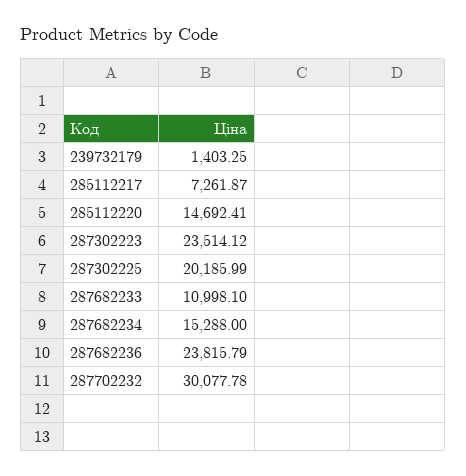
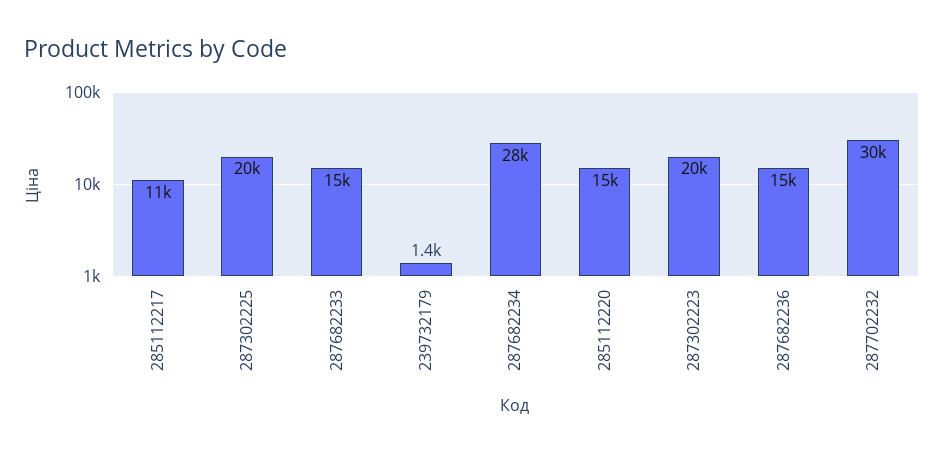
  {
    "239732179": 1403.25,
-   "285112217": 7261.87,
+   "285112217": 11000,
    "285112220": 14692.41,
-   "287302223": 23514.12,
+   "287302223": 20000,
    "287302225": 20185.99,
-   "287682233": 10998.1,
+   "287682233": 15000,
-   "287682234": 15288,
+   "287682234": 28000,
-   "287682236": 23815.79,
+   "287682236": 15000,
    "287702232": 30077.78
  }

